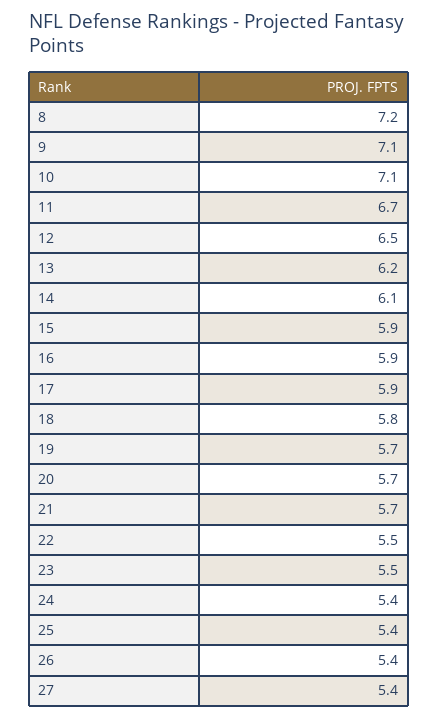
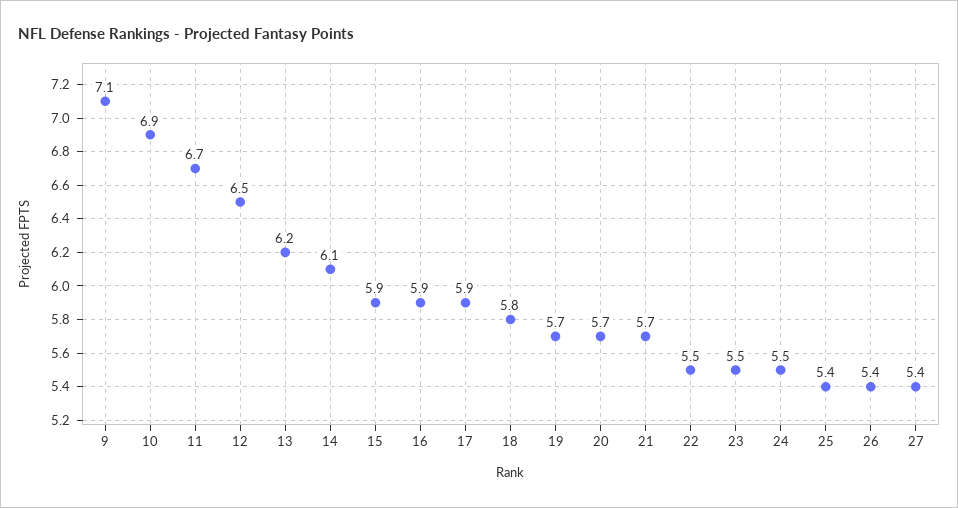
  {
-   "8": 7.2,
    "9": 7.1,
-   "10": 7.1,
+   "10": 6.9,
    "11": 6.7,
    "12": 6.5,
    "13": 6.2,
    "14": 6.1,
    "15": 5.9,
    "16": 5.9,
    "17": 5.9,
    "18": 5.8,
    "19": 5.7,
    "20": 5.7,
    "21": 5.7,
    "22": 5.5,
    "23": 5.5,
-   "24": 5.4,
+   "24": 5.5,
    "25": 5.4,
    "26": 5.4,
    "27": 5.4
  }

